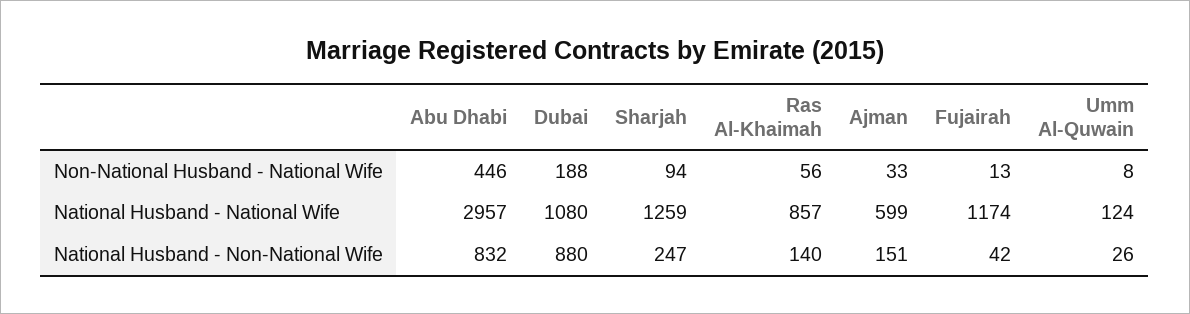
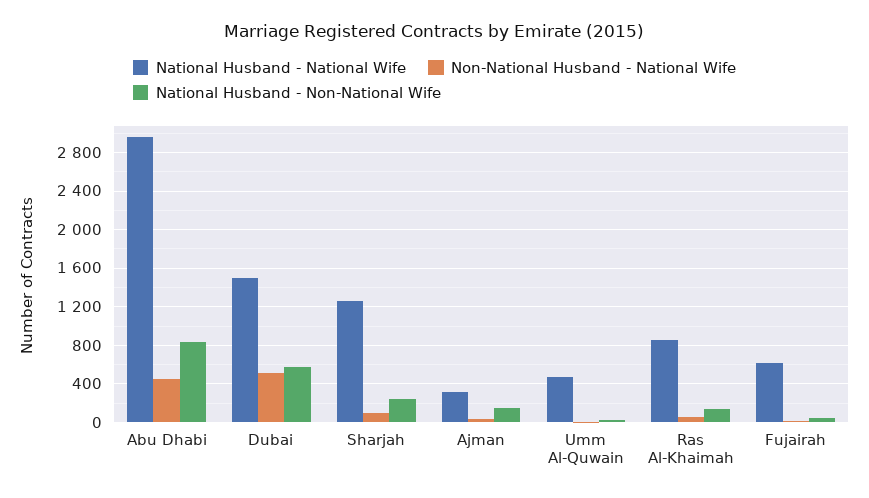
  {
    "Non-National Husband - National Wife": {
      "Abu Dhabi": 446,
-     "Dubai": 188,
+     "Dubai": 500,
      "Sharjah": 94,
      "Ras Al-Khaimah": 56,
      "Ajman": 33,
      "Fujairah": 13,
      "Umm Al-Quwain": 8
    },
    "National Husband - National Wife": {
      "Abu Dhabi": 2957,
-     "Dubai": 1080,
+     "Dubai": 1500,
      "Sharjah": 1259,
      "Ras Al-Khaimah": 857,
-     "Ajman": 599,
+     "Ajman": 300,
-     "Fujairah": 1174,
+     "Fujairah": 600,
-     "Umm Al-Quwain": 124
+     "Umm Al-Quwain": 500
    },
    "National Husband - Non-National Wife": {
      "Abu Dhabi": 832,
-     "Dubai": 880,
+     "Dubai": 600,
      "Sharjah": 247,
      "Ras Al-Khaimah": 140,
      "Ajman": 151,
      "Fujairah": 42,
      "Umm Al-Quwain": 26
    }
  }

